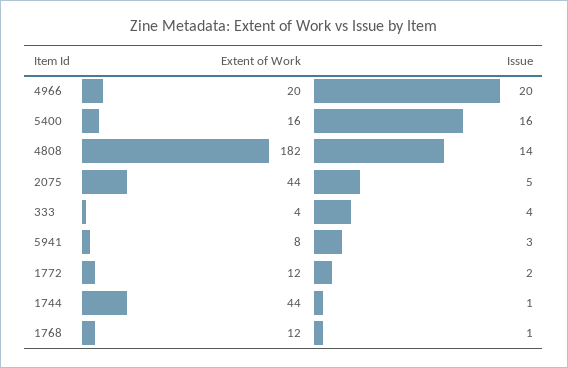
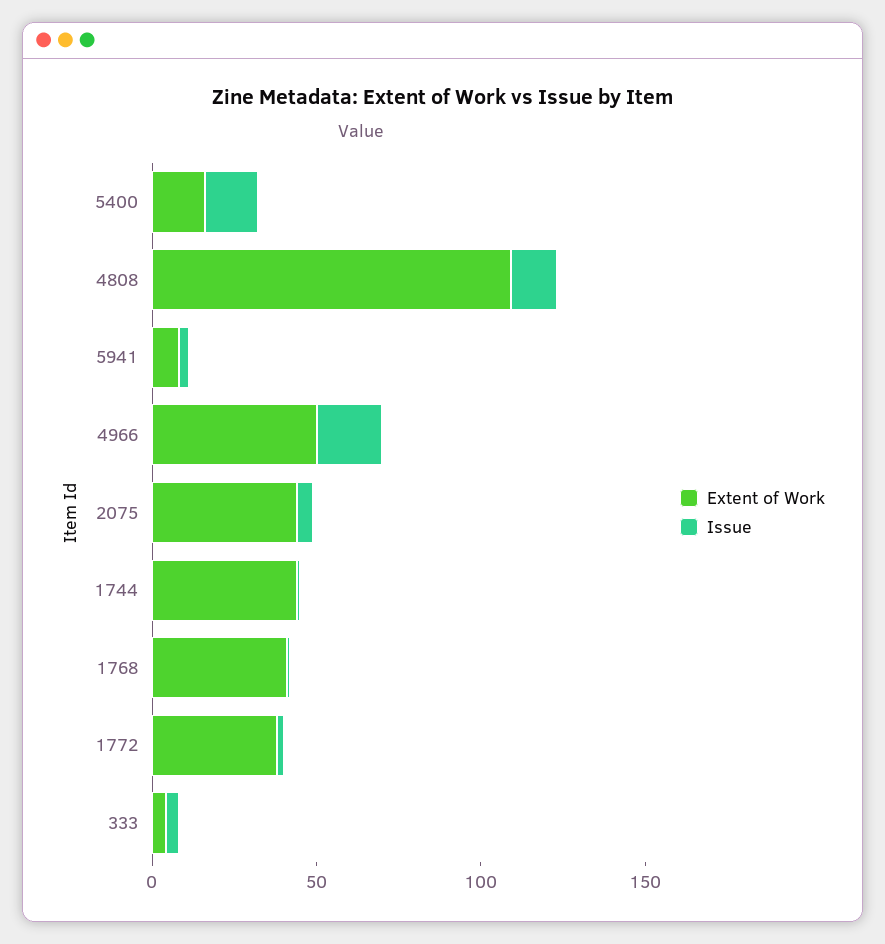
  {
    "Extent of Work": {
-     "4966": 20,
+     "4966": 50,
      "5400": 16,
-     "4808": 182,
+     "4808": 110,
      "2075": 44,
      "333": 4,
      "5941": 8,
-     "1772": 12,
+     "1772": 40,
      "1744": 44,
-     "1768": 12
+     "1768": 40
    },
    "Issue": {
      "4966": 20,
      "5400": 16,
      "4808": 14,
      "2075": 5,
      "333": 4,
      "5941": 3,
      "1772": 2,
      "1744": 1,
      "1768": 1
    }
  }

